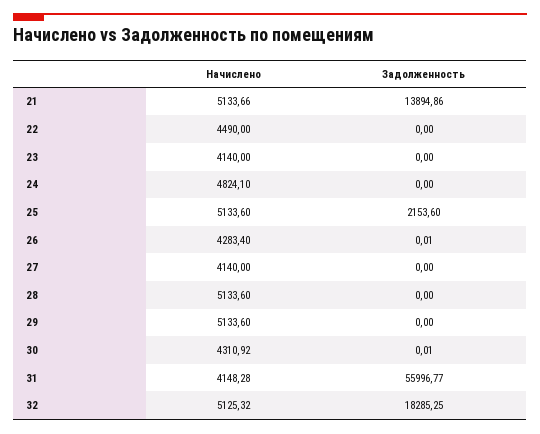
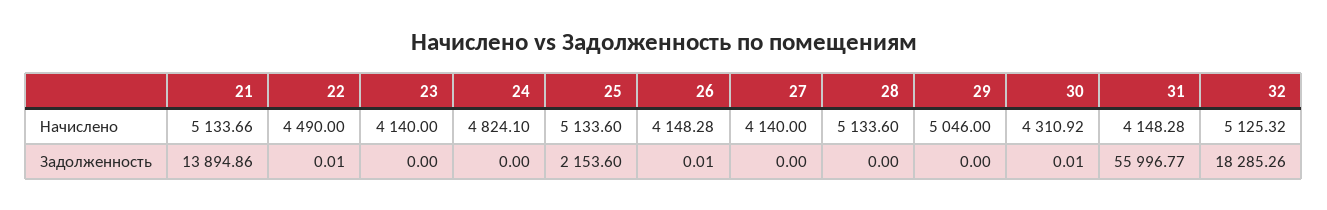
  {
    "Начислено": {
      "21": 5133.66,
      "22": 4490,
      "23": 4140,
      "24": 4824.1,
      "25": 5133.6,
-     "26": 4283.4,
+     "26": 4148.28,
      "27": 4140,
      "28": 5133.6,
-     "29": 5133.6,
+     "29": 5046,
      "30": 4310.92,
      "31": 4148.28,
      "32": 5125.32
    },
    "Задолженность": {
      "21": 13894.86,
-     "22": 0,
+     "22": 0.01,
      "23": 0,
      "24": 0,
      "25": 2153.6,
      "26": 0.01,
      "27": 0,
      "28": 0,
      "29": 0,
      "30": 0.01,
      "31": 55996.77,
-     "32": 18285.25
+     "32": 18285.26
    }
  }

